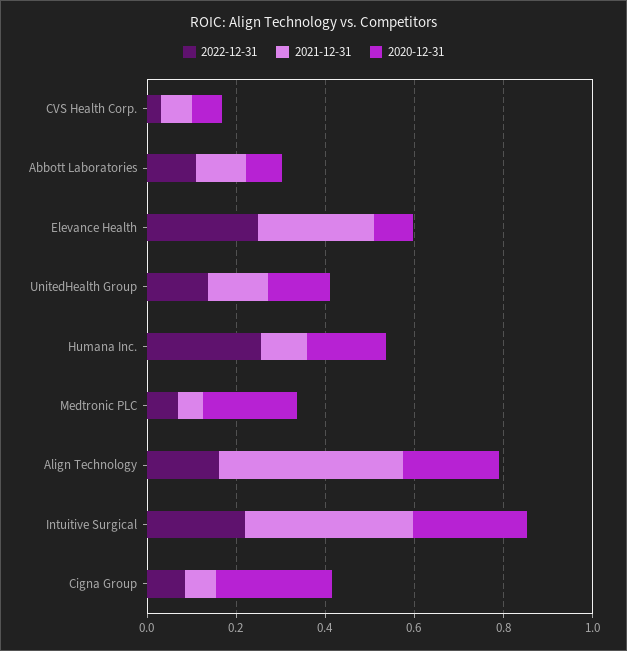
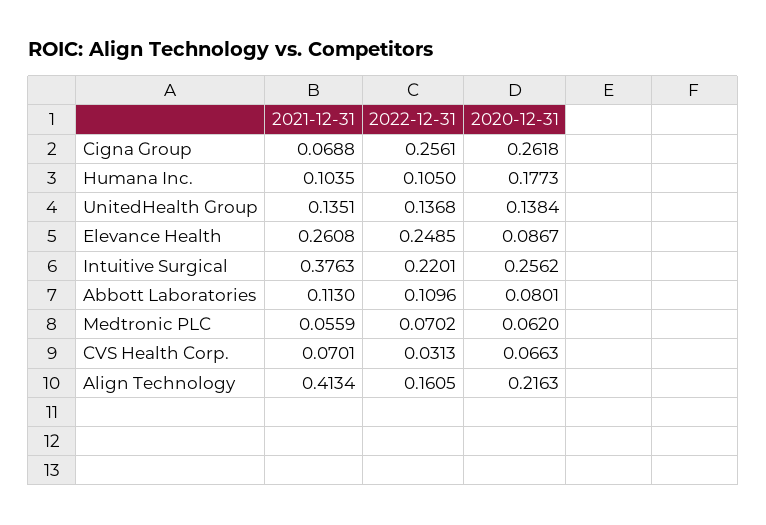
  {
    "2022-12-31": {
      "CVS Health Corp.": 0.0313,
      "Abbott Laboratories": 0.1096,
      "Elevance Health": 0.2485,
      "UnitedHealth Group": 0.1368,
-     "Humana Inc.": 0.25,
+     "Humana Inc.": 0.105,
      "Medtronic PLC": 0.0702,
      "Align Technology": 0.1605,
      "Intuitive Surgical": 0.2201,
-     "Cigna Group": 0.1
+     "Cigna Group": 0.2561
    },
    "2021-12-31": {
      "CVS Health Corp.": 0.0701,
      "Abbott Laboratories": 0.113,
      "Elevance Health": 0.2608,
      "UnitedHealth Group": 0.1351,
      "Humana Inc.": 0.1035,
      "Medtronic PLC": 0.0559,
      "Align Technology": 0.4134,
      "Intuitive Surgical": 0.3763,
      "Cigna Group": 0.0688
    },
    "2020-12-31": {
      "CVS Health Corp.": 0.0663,
      "Abbott Laboratories": 0.0801,
      "Elevance Health": 0.0867,
      "UnitedHealth Group": 0.1384,
      "Humana Inc.": 0.1773,
-     "Medtronic PLC": 0.2,
+     "Medtronic PLC": 0.062,
      "Align Technology": 0.2163,
      "Intuitive Surgical": 0.2562,
      "Cigna Group": 0.2618
    }
  }

